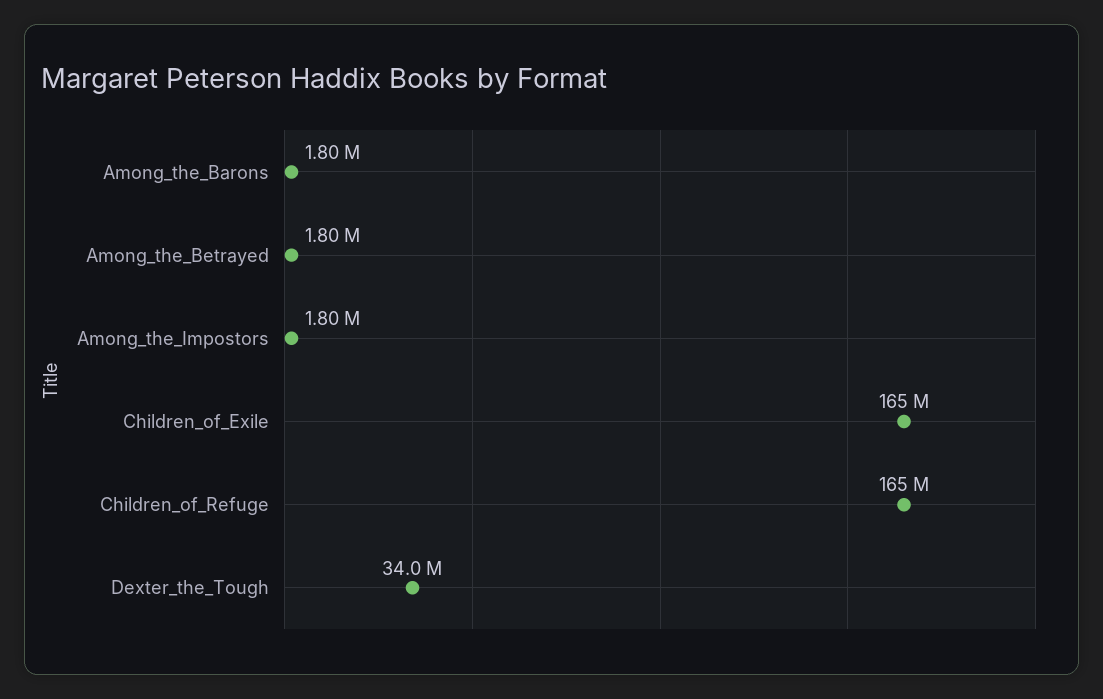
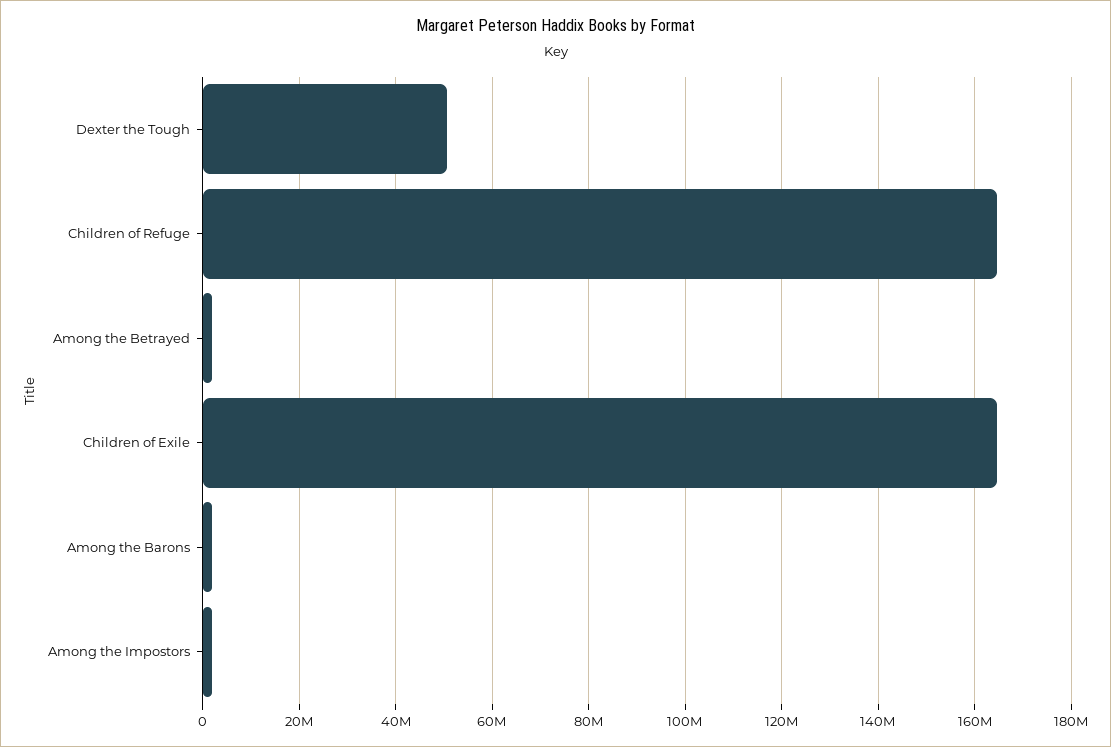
  {
    "Among_the_Barons": 1800000,
    "Among_the_Betrayed": 1800000,
    "Among_the_Impostors": 1800000,
    "Children_of_Exile": 165000000,
    "Children_of_Refuge": 165000000,
-   "Dexter_the_Tough": 34000000
+   "Dexter_the_Tough": 50000000
  }

